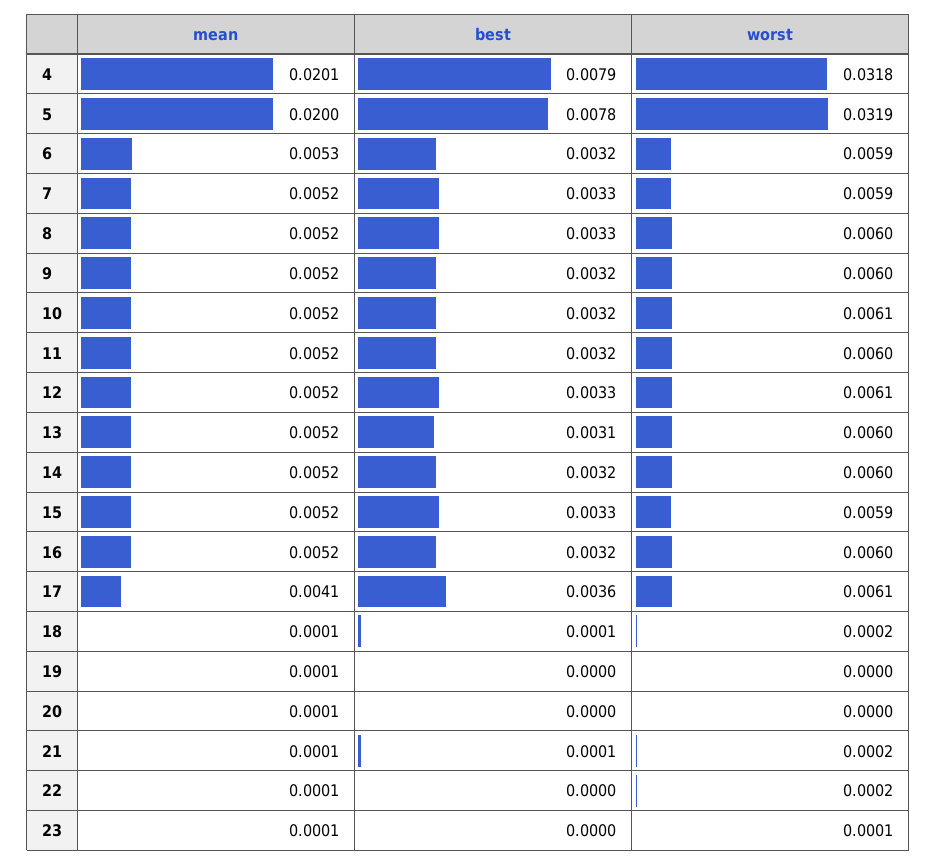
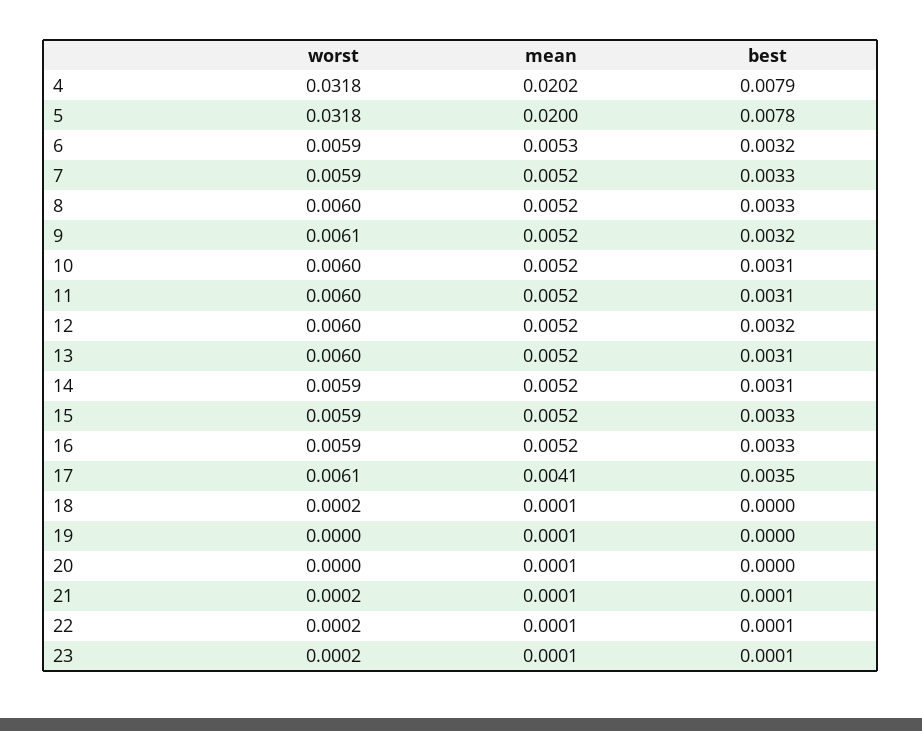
  {
    "mean": {
-     "4": 0.0201,
+     "4": 0.0202,
      "5": 0.02,
      "6": 0.0053,
      "7": 0.0052,
      "8": 0.0052,
      "9": 0.0052,
      "10": 0.0052,
      "11": 0.0052,
      "12": 0.0052,
      "13": 0.0052,
      "14": 0.0052,
      "15": 0.0052,
      "16": 0.0052,
      "17": 0.0041,
      "18": 0.0001,
      "19": 0.0001,
      "20": 0.0001,
      "21": 0.0001,
      "22": 0.0001,
      "23": 0.0001
    },
    "best": {
      "4": 0.0079,
      "5": 0.0078,
      "6": 0.0032,
      "7": 0.0033,
      "8": 0.0033,
      "9": 0.0032,
-     "10": 0.0032,
+     "10": 0.0031,
-     "11": 0.0032,
+     "11": 0.0031,
-     "12": 0.0033,
+     "12": 0.0032,
      "13": 0.0031,
-     "14": 0.0032,
+     "14": 0.0031,
      "15": 0.0033,
-     "16": 0.0032,
+     "16": 0.0033,
-     "17": 0.0036,
+     "17": 0.0035,
-     "18": 0.0001,
+     "18": 0,
      "19": 0,
      "20": 0,
      "21": 0.0001,
-     "22": 0,
+     "22": 0.0001,
-     "23": 0
+     "23": 0.0001
    },
    "worst": {
      "4": 0.0318,
-     "5": 0.0319,
+     "5": 0.0318,
      "6": 0.0059,
      "7": 0.0059,
      "8": 0.006,
-     "9": 0.006,
+     "9": 0.0061,
-     "10": 0.0061,
+     "10": 0.006,
      "11": 0.006,
-     "12": 0.0061,
+     "12": 0.006,
      "13": 0.006,
-     "14": 0.006,
+     "14": 0.0059,
      "15": 0.0059,
-     "16": 0.006,
+     "16": 0.0059,
      "17": 0.0061,
      "18": 0.0002,
      "19": 0,
      "20": 0,
      "21": 0.0002,
      "22": 0.0002,
-     "23": 0.0001
+     "23": 0.0002
    }
  }

